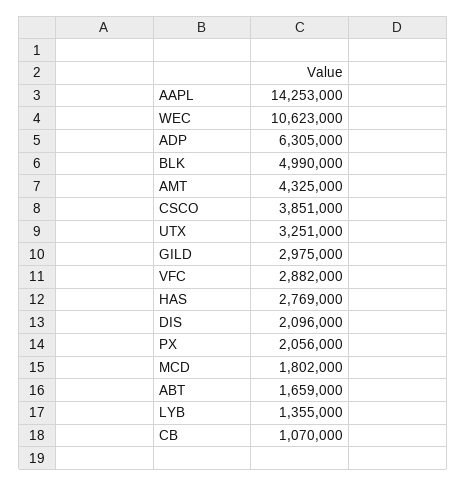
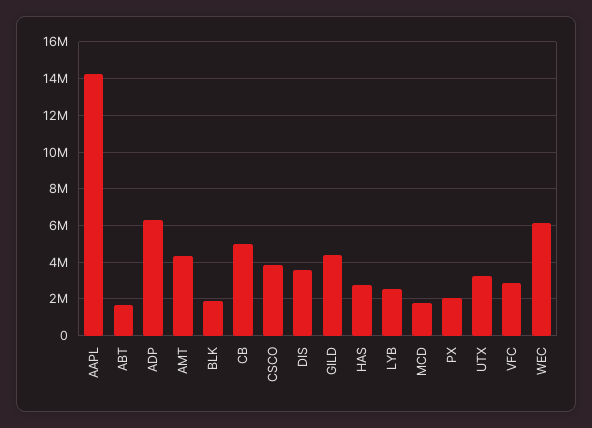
  {
    "AAPL": 14253000,
-   "WEC": 10623000,
+   "WEC": 6000000,
    "ADP": 6305000,
-   "BLK": 4990000,
+   "BLK": 2000000,
    "AMT": 4325000,
    "CSCO": 3851000,
    "UTX": 3251000,
-   "GILD": 2975000,
+   "GILD": 4500000,
    "VFC": 2882000,
    "HAS": 2769000,
-   "DIS": 2096000,
+   "DIS": 3500000,
    "PX": 2056000,
    "MCD": 1802000,
    "ABT": 1659000,
-   "LYB": 1355000,
+   "LYB": 2500000,
-   "CB": 1070000
+   "CB": 5000000
  }

